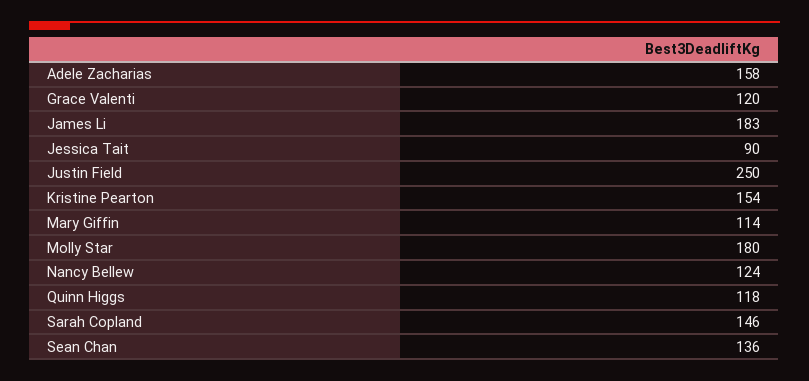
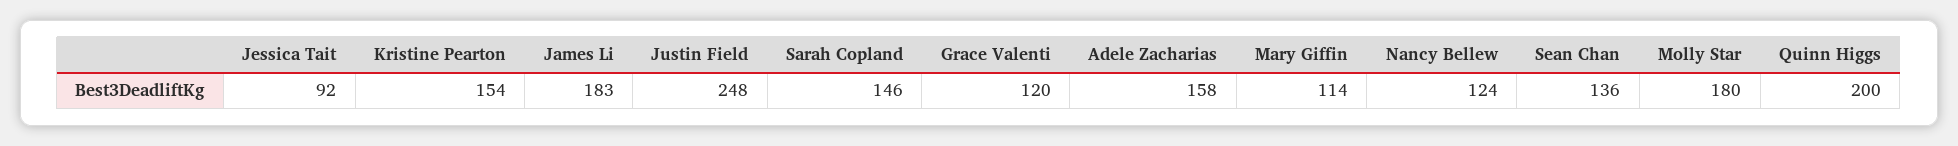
  {
    "Adele Zacharias": 158,
    "Grace Valenti": 120,
    "James Li": 183,
-   "Jessica Tait": 90,
+   "Jessica Tait": 92,
-   "Justin Field": 250,
+   "Justin Field": 248,
    "Kristine Pearton": 154,
    "Mary Giffin": 114,
    "Molly Star": 180,
    "Nancy Bellew": 124,
-   "Quinn Higgs": 118,
+   "Quinn Higgs": 200,
    "Sarah Copland": 146,
    "Sean Chan": 136
  }

